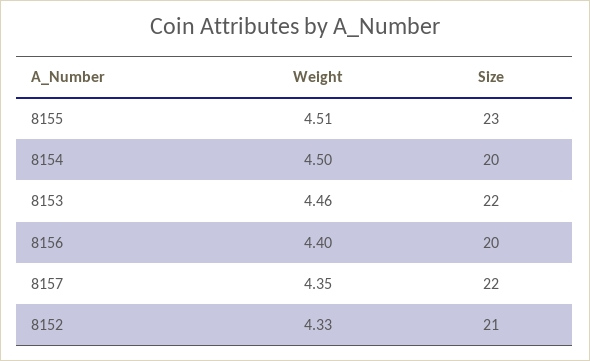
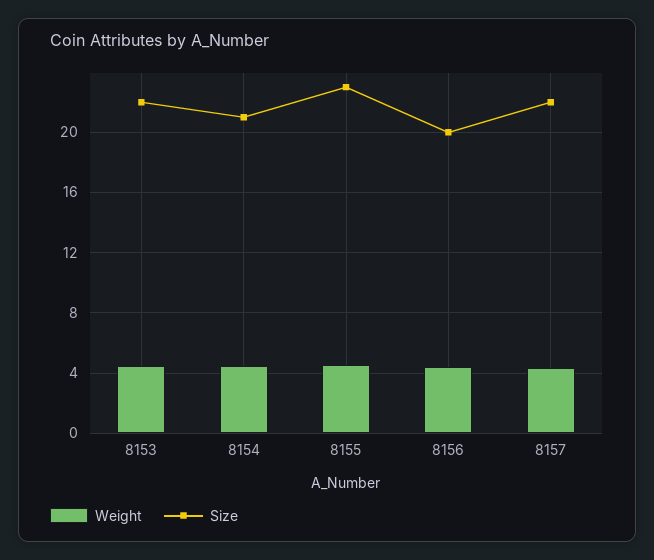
  {
    "Weight": {
      "8155": 4.51,
      "8154": 4.5,
      "8153": 4.46,
      "8156": 4.4,
-     "8157": 4.35,
+     "8157": 4.35
-     "8152": 4.33
    },
    "Size": {
      "8155": 23,
-     "8154": 20,
+     "8154": 21,
      "8153": 22,
      "8156": 20,
-     "8157": 22,
+     "8157": 22
-     "8152": 21
    }
  }

